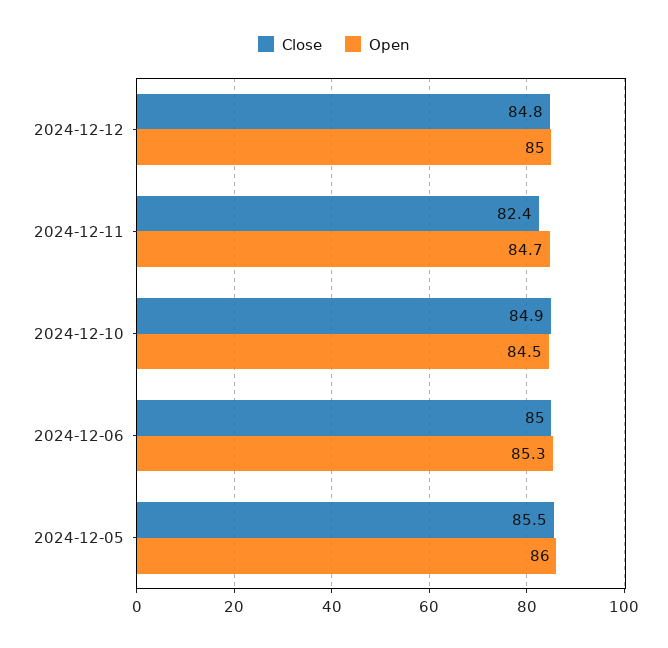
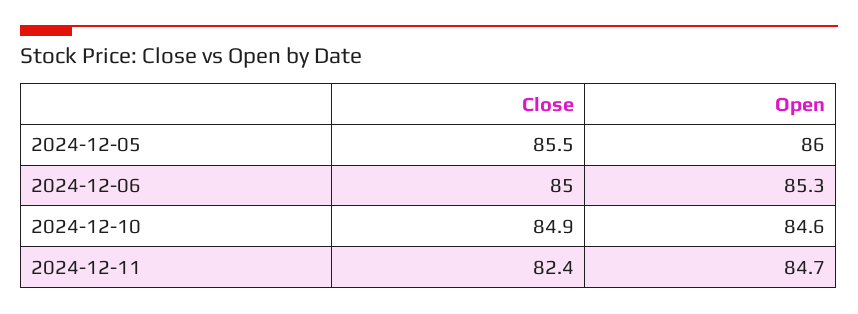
  {
    "Close": {
-     "2024-12-12": 84.8,
      "2024-12-11": 82.4,
      "2024-12-10": 84.9,
      "2024-12-06": 85,
      "2024-12-05": 85.5
    },
    "Open": {
-     "2024-12-12": 85,
      "2024-12-11": 84.7,
-     "2024-12-10": 84.5,
+     "2024-12-10": 84.6,
      "2024-12-06": 85.3,
      "2024-12-05": 86
    }
  }

